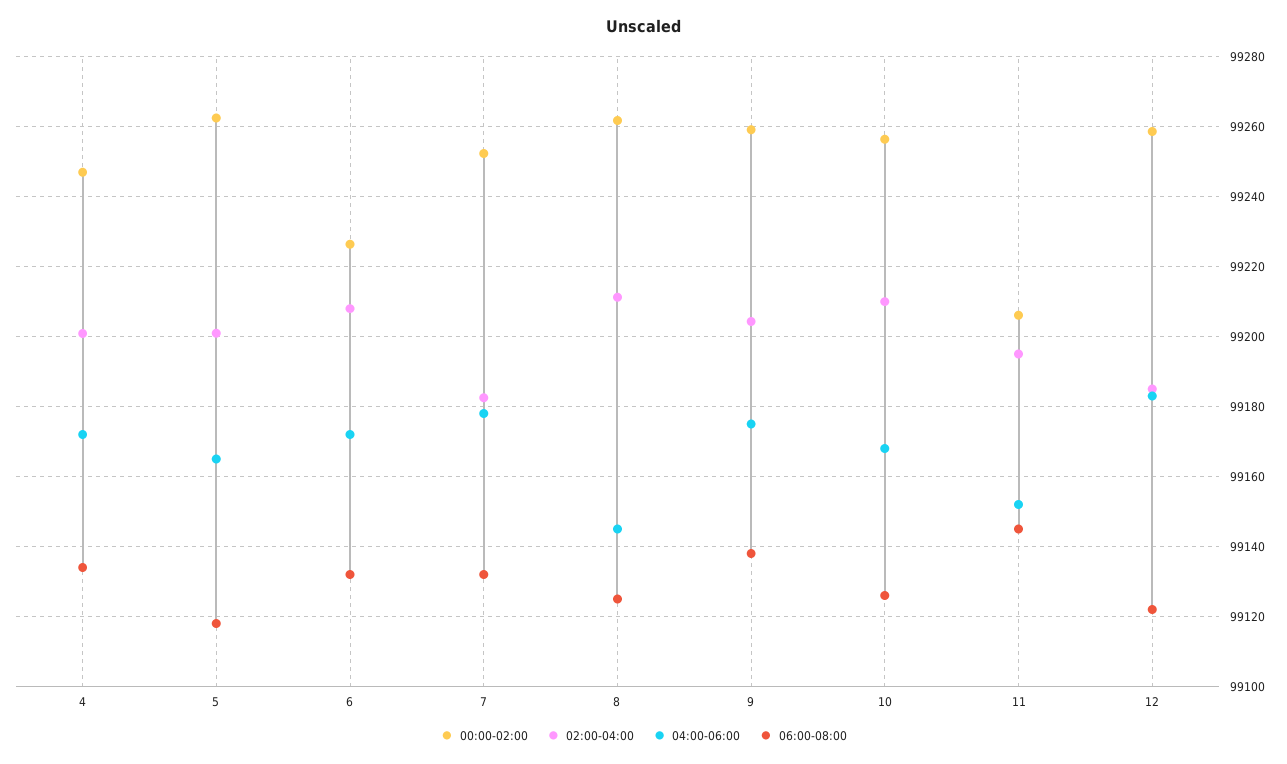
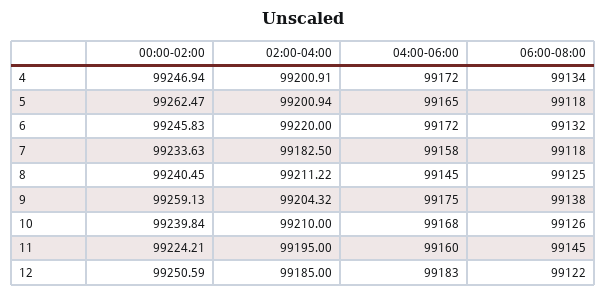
  {
    "00:00-02:00": {
      "4": 99246.94,
      "5": 99262.47,
-     "6": 99226,
+     "6": 99245.83,
-     "7": 99252,
+     "7": 99233.63,
-     "8": 99262,
+     "8": 99240.45,
      "9": 99259.13,
-     "10": 99256,
+     "10": 99239.84,
-     "11": 99206,
+     "11": 99224.21,
-     "12": 99258
+     "12": 99250.59
    },
    "02:00-04:00": {
      "4": 99200.91,
      "5": 99200.94,
-     "6": 99208,
+     "6": 99220,
      "7": 99182.5,
      "8": 99211.22,
      "9": 99204.32,
      "10": 99210,
      "11": 99195,
      "12": 99185
    },
    "04:00-06:00": {
      "4": 99172,
      "5": 99165,
      "6": 99172,
-     "7": 99178,
+     "7": 99158,
      "8": 99145,
      "9": 99175,
      "10": 99168,
-     "11": 99152,
+     "11": 99160,
      "12": 99183
    },
    "06:00-08:00": {
      "4": 99134,
      "5": 99118,
      "6": 99132,
-     "7": 99132,
+     "7": 99118,
      "8": 99125,
      "9": 99138,
      "10": 99126,
      "11": 99145,
      "12": 99122
    }
  }

